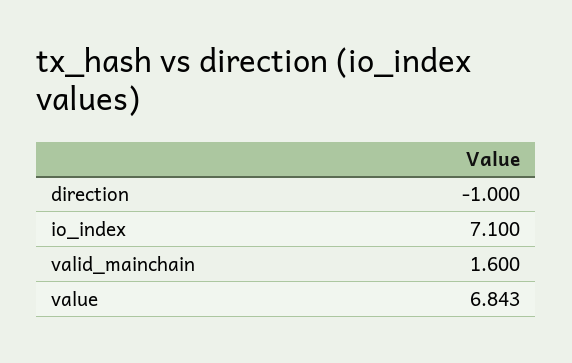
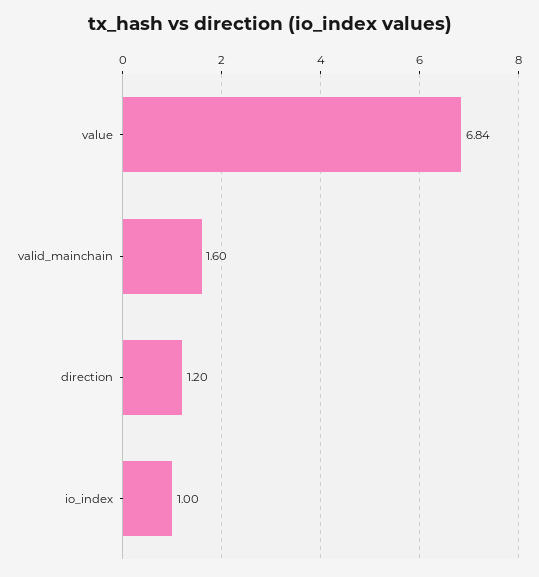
  {
-   "direction": -1,
+   "direction": 1.2,
-   "io_index": 7.1,
+   "io_index": 1,
    "valid_mainchain": 1.6,
    "value": 6.843
  }

